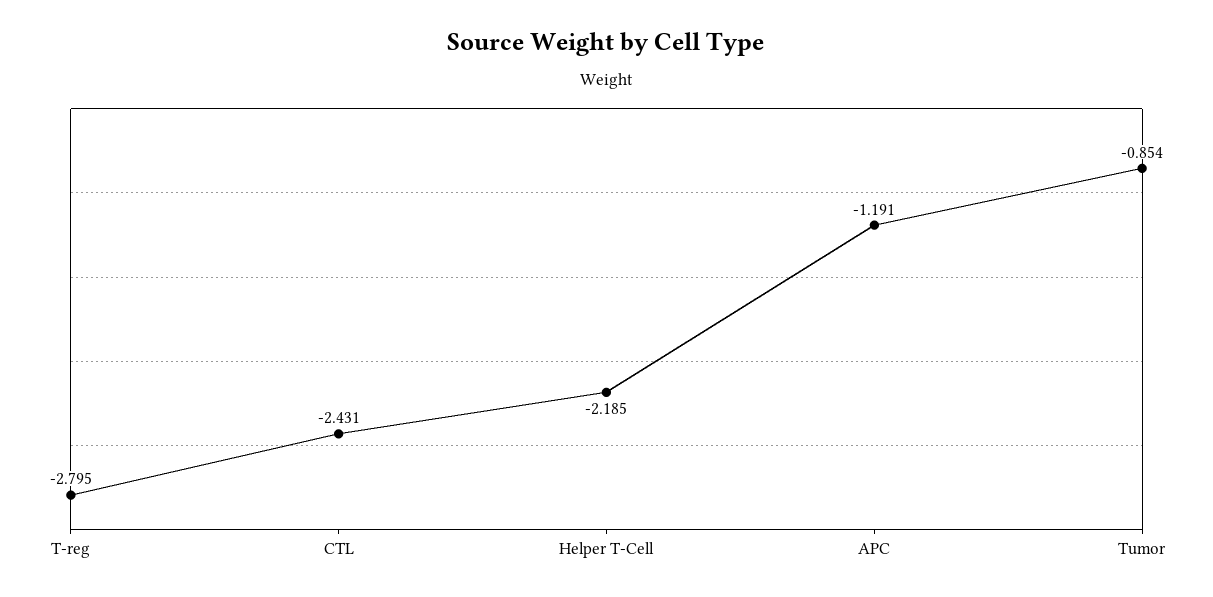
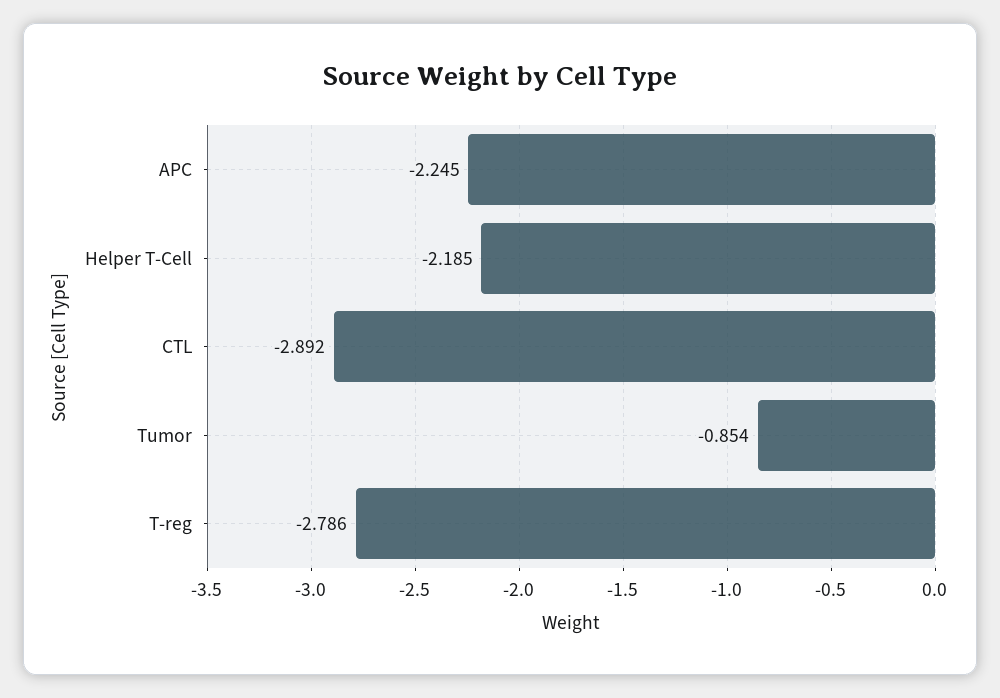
  {
-   "T-reg": -2.795,
+   "T-reg": -2.786,
-   "CTL": -2.431,
+   "CTL": -2.892,
    "Helper T-Cell": -2.185,
-   "APC": -1.191,
+   "APC": -2.245,
    "Tumor": -0.854
  }

